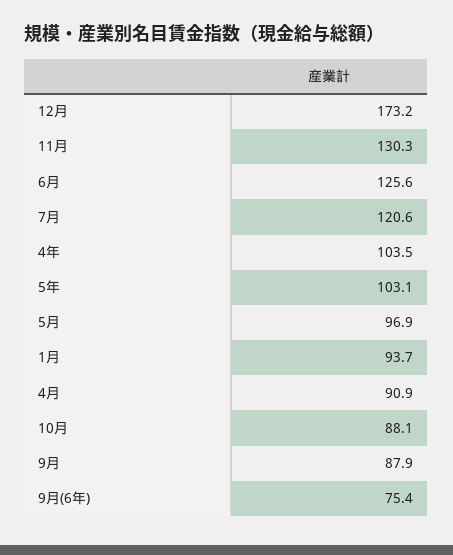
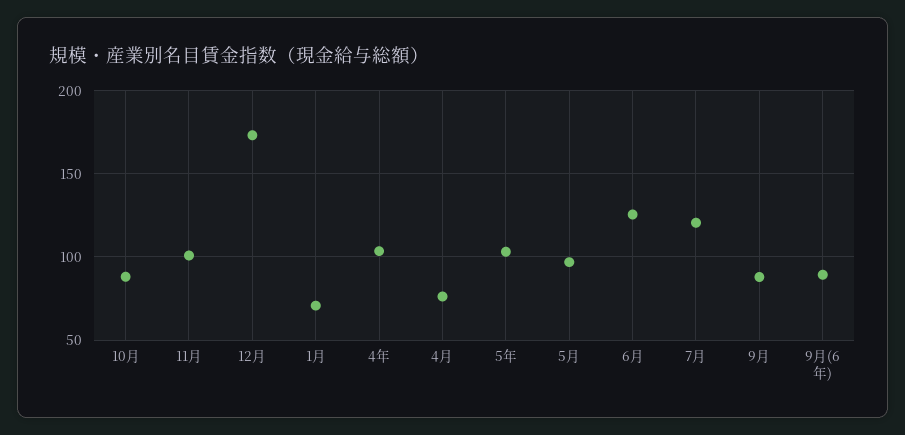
  {
    "12月": 173.2,
-   "11月": 130.3,
+   "11月": 100,
    "6月": 125.6,
    "7月": 120.6,
    "4年": 103.5,
    "5年": 103.1,
    "5月": 96.9,
-   "1月": 93.7,
+   "1月": 70,
-   "4月": 90.9,
+   "4月": 75,
    "10月": 88.1,
    "9月": 87.9,
-   "9月(6年)": 75.4
+   "9月(6年)": 90
  }

